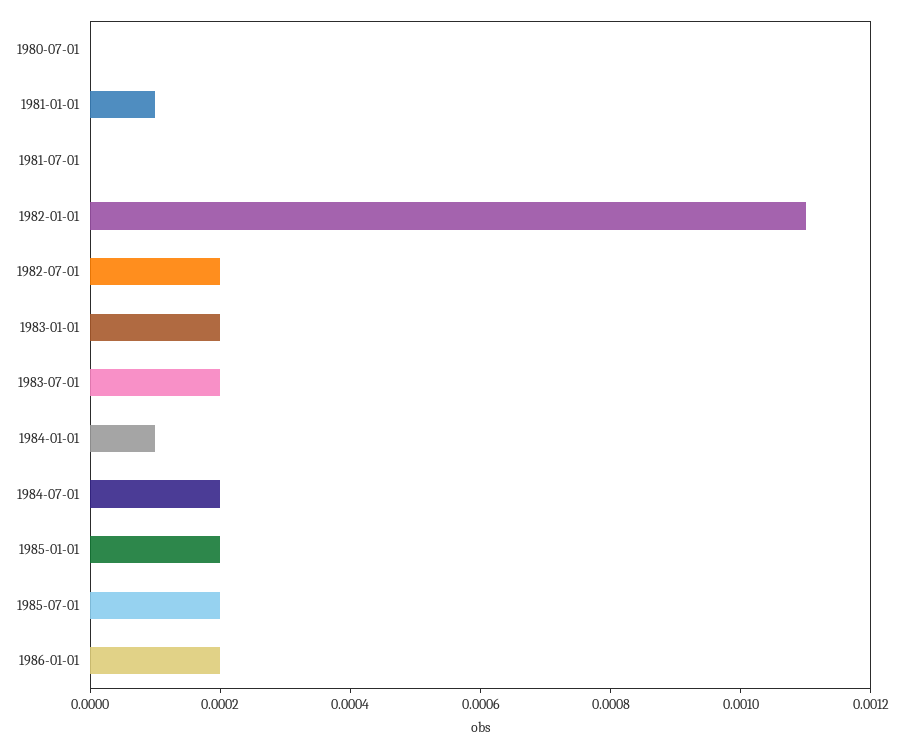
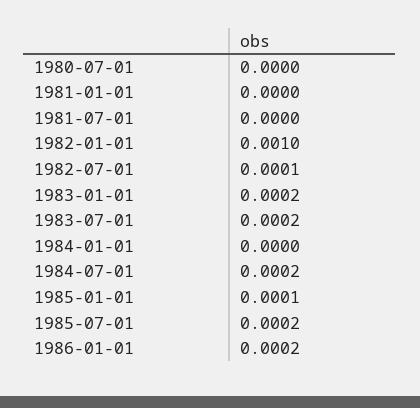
  {
    "1980-07-01": 0,
-   "1981-01-01": 0.0001,
+   "1981-01-01": 0,
    "1981-07-01": 0,
-   "1982-01-01": 0.0011,
+   "1982-01-01": 0.001,
-   "1982-07-01": 0.0002,
+   "1982-07-01": 0.0001,
    "1983-01-01": 0.0002,
    "1983-07-01": 0.0002,
-   "1984-01-01": 0.0001,
+   "1984-01-01": 0,
    "1984-07-01": 0.0002,
-   "1985-01-01": 0.0002,
+   "1985-01-01": 0.0001,
    "1985-07-01": 0.0002,
    "1986-01-01": 0.0002
  }

